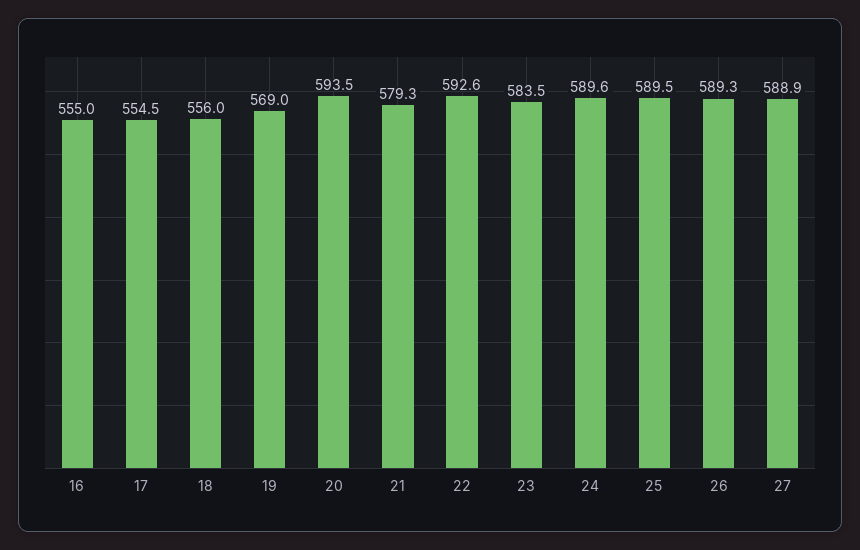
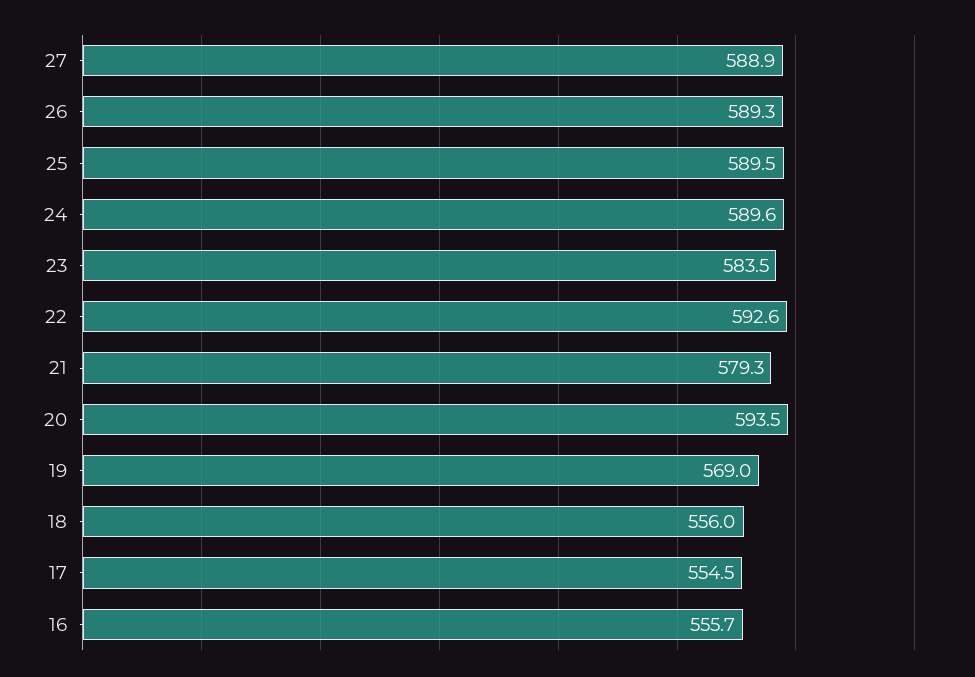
  {
-   "16": 555,
+   "16": 555.7,
    "17": 554.5,
    "18": 556,
    "19": 569,
    "20": 593.5,
    "21": 579.3,
    "22": 592.6,
    "23": 583.5,
    "24": 589.6,
    "25": 589.5,
    "26": 589.3,
    "27": 588.9
  }

